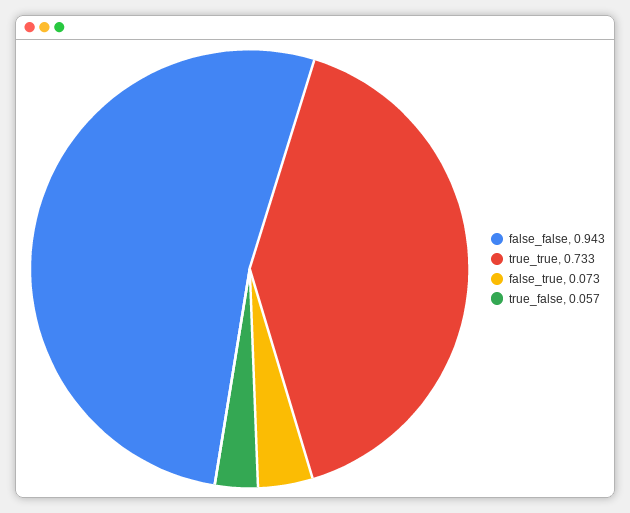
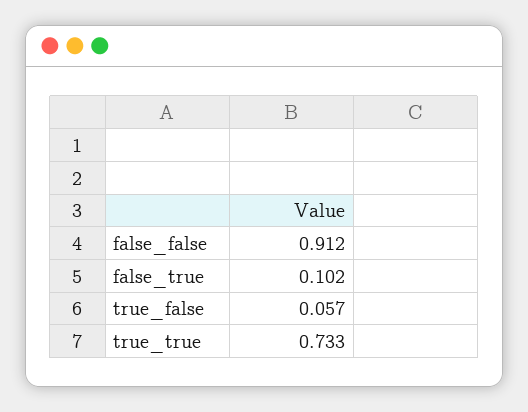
  {
-   "false_false": 0.943,
+   "false_false": 0.912,
    "true_true": 0.733,
-   "false_true": 0.073,
+   "false_true": 0.102,
    "true_false": 0.057
  }

